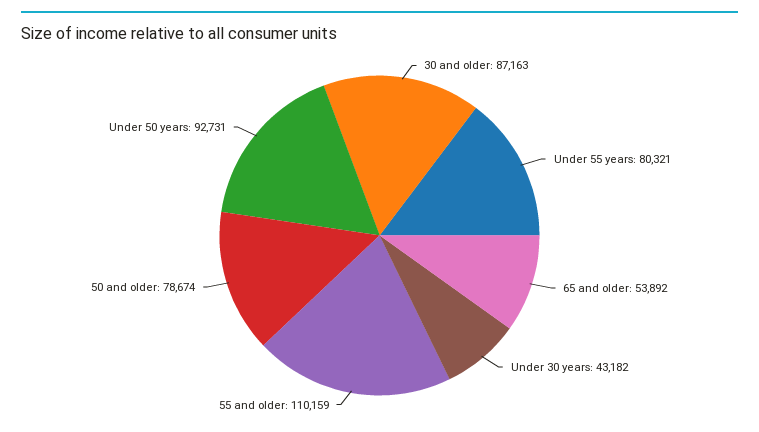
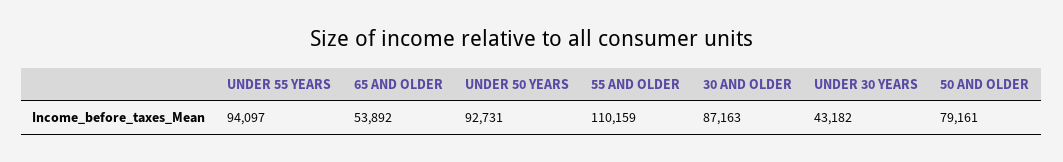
  {
    "30 and older": 87163,
-   "Under 55 years": 80321,
+   "Under 55 years": 94097,
    "65 and older": 53892,
    "Under 30 years": 43182,
    "55 and older": 110159,
-   "50 and older": 78674,
+   "50 and older": 79161,
    "Under 50 years": 92731
  }

